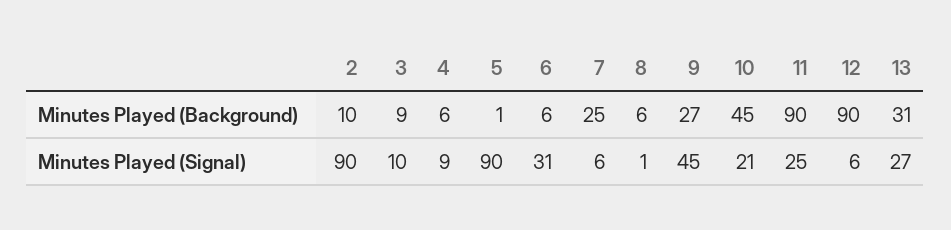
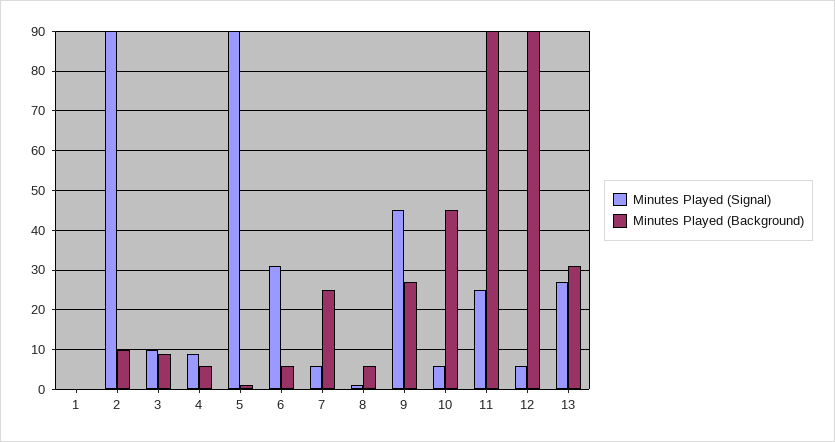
  {
    "Minutes Played (Background)": {
      "2": 10,
      "3": 9,
      "4": 6,
      "5": 1,
      "6": 6,
      "7": 25,
      "8": 6,
      "9": 27,
      "10": 45,
      "11": 90,
      "12": 90,
-     "13": 31
+     "13": 31,
+     "1": 0
    },
    "Minutes Played (Signal)": {
      "2": 90,
      "3": 10,
      "4": 9,
      "5": 90,
      "6": 31,
      "7": 6,
      "8": 1,
      "9": 45,
-     "10": 21,
+     "10": 5,
      "11": 25,
      "12": 6,
-     "13": 27
+     "13": 27,
+     "1": 0
    }
  }

